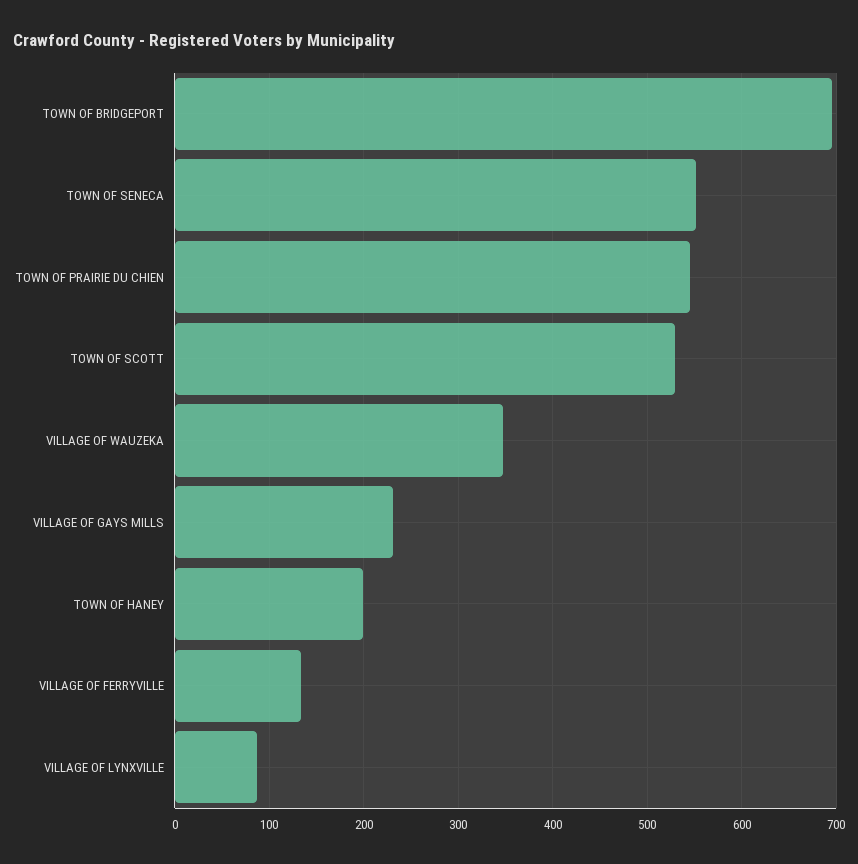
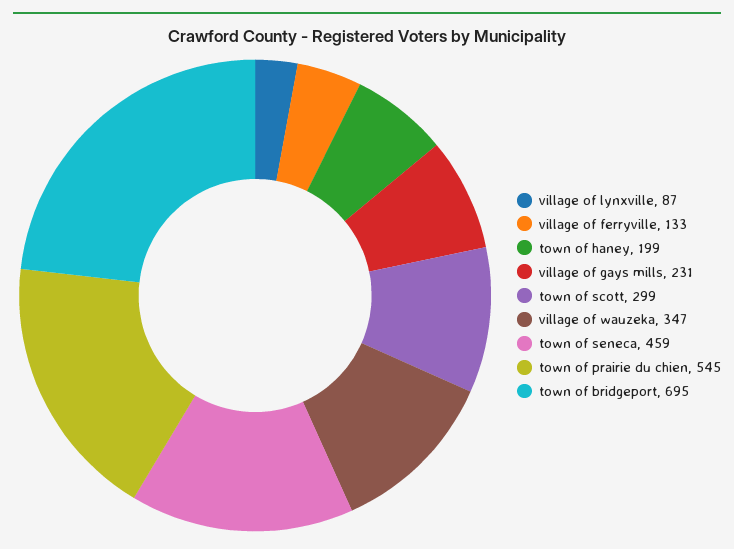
  {
    "TOWN OF BRIDGEPORT": 695,
-   "TOWN OF SENECA": 550,
+   "TOWN OF SENECA": 459,
    "TOWN OF PRAIRIE DU CHIEN": 545,
-   "TOWN OF SCOTT": 530,
+   "TOWN OF SCOTT": 299,
    "VILLAGE OF WAUZEKA": 347,
    "VILLAGE OF GAYS MILLS": 231,
    "TOWN OF HANEY": 199,
    "VILLAGE OF FERRYVILLE": 133,
    "VILLAGE OF LYNXVILLE": 87
  }

